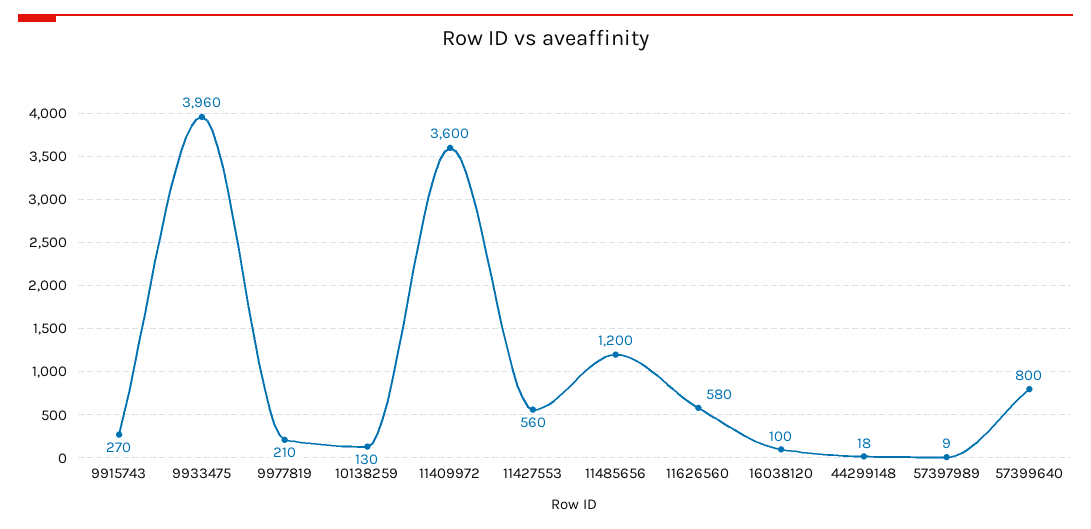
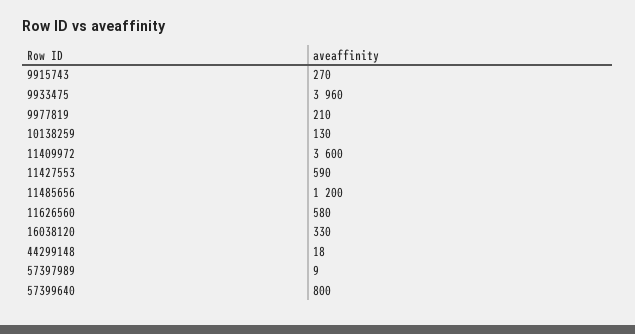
  {
    "9915743": 270,
    "9933475": 3960,
    "9977819": 210,
    "10138259": 130,
    "11409972": 3600,
-   "11427553": 560,
+   "11427553": 590,
    "11485656": 1200,
    "11626560": 580,
-   "16038120": 100,
+   "16038120": 330,
    "44299148": 18,
    "57397989": 9,
    "57399640": 800
  }

